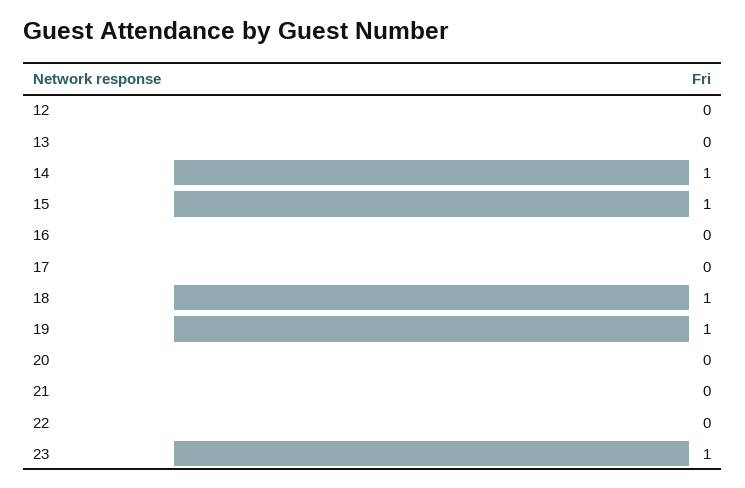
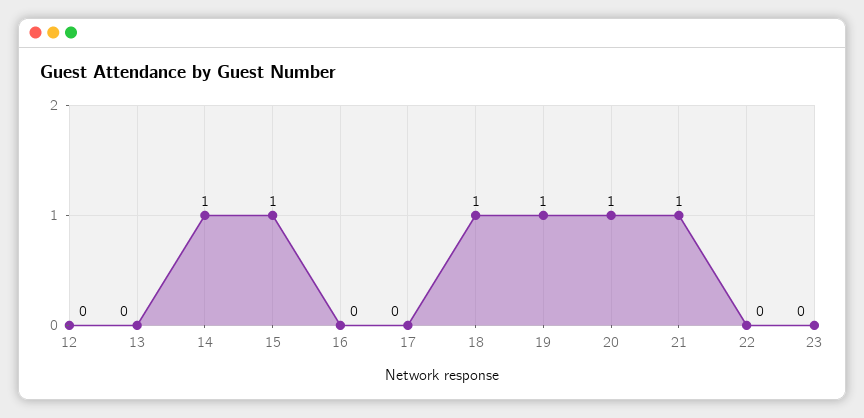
  {
    "12": 0,
    "13": 0,
    "14": 1,
    "15": 1,
    "16": 0,
    "17": 0,
    "18": 1,
    "19": 1,
-   "20": 0,
+   "20": 1,
-   "21": 0,
+   "21": 1,
    "22": 0,
-   "23": 1
+   "23": 0
  }

